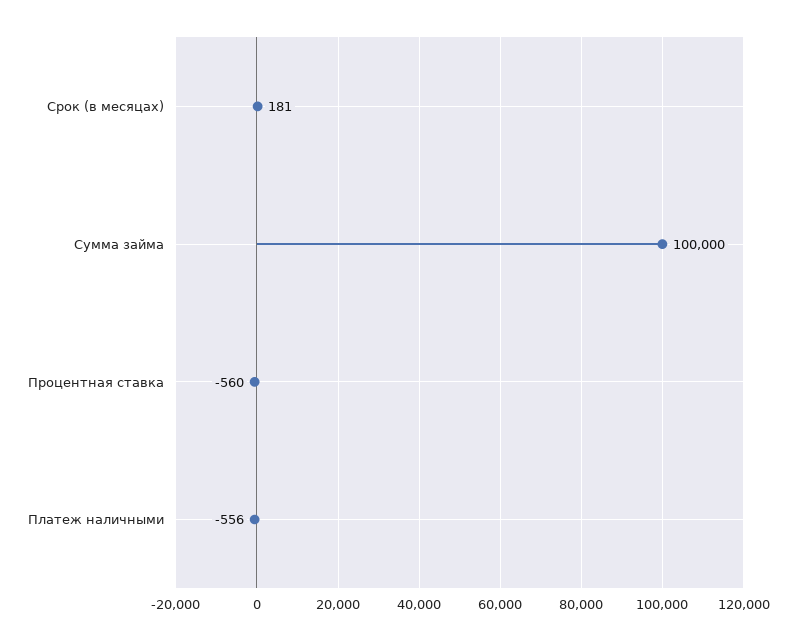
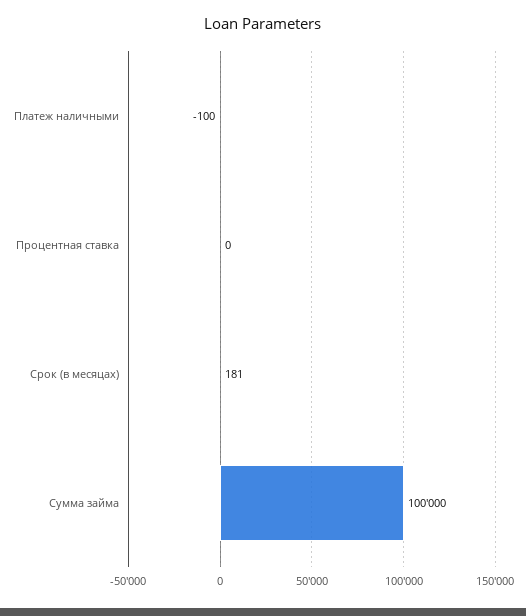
  {
    "Срок (в месяцах)": 181,
    "Сумма займа": 100000,
-   "Процентная ставка": -560,
+   "Процентная ставка": 0,
-   "Платеж наличными": -556
+   "Платеж наличными": -100
  }

